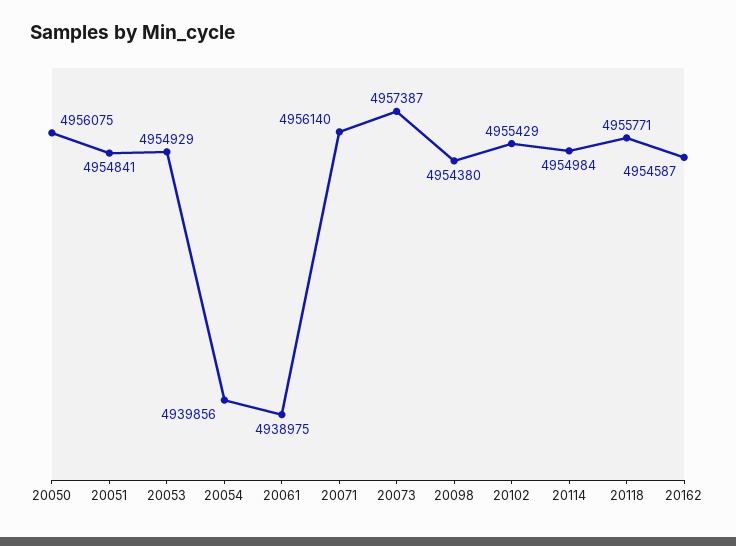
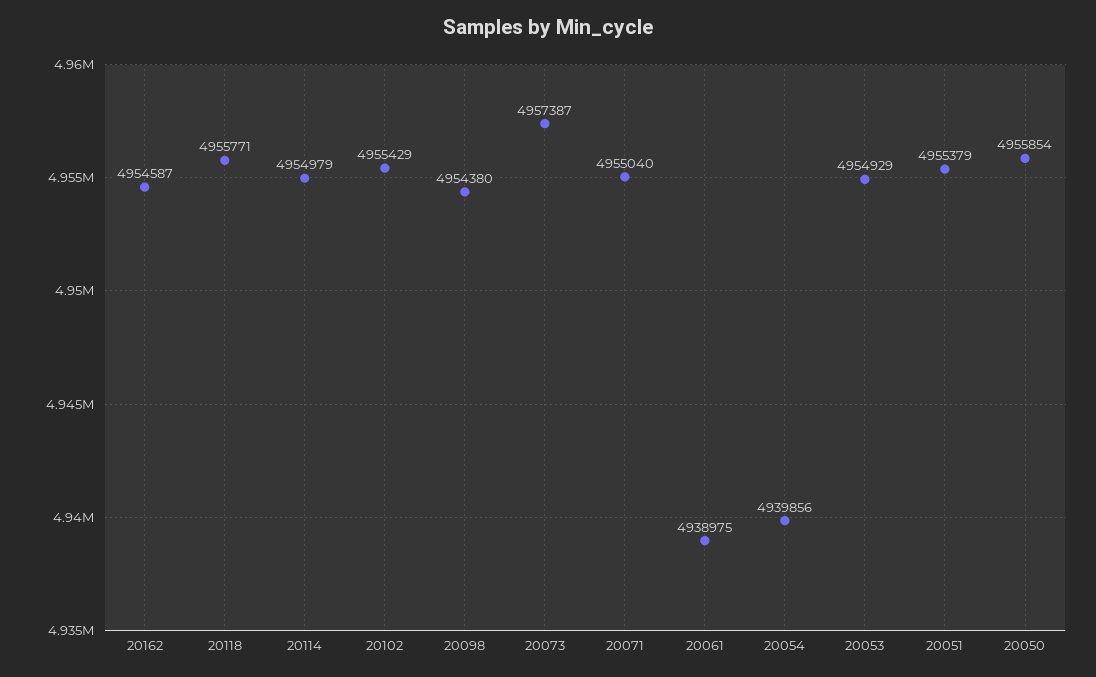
  {
-   "20050": 4956075,
+   "20050": 4955854,
-   "20051": 4954841,
+   "20051": 4955379,
    "20053": 4954929,
    "20054": 4939856,
    "20061": 4938975,
-   "20071": 4956140,
+   "20071": 4955040,
    "20073": 4957387,
    "20098": 4954380,
    "20102": 4955429,
-   "20114": 4954984,
+   "20114": 4954979,
    "20118": 4955771,
    "20162": 4954587
  }

